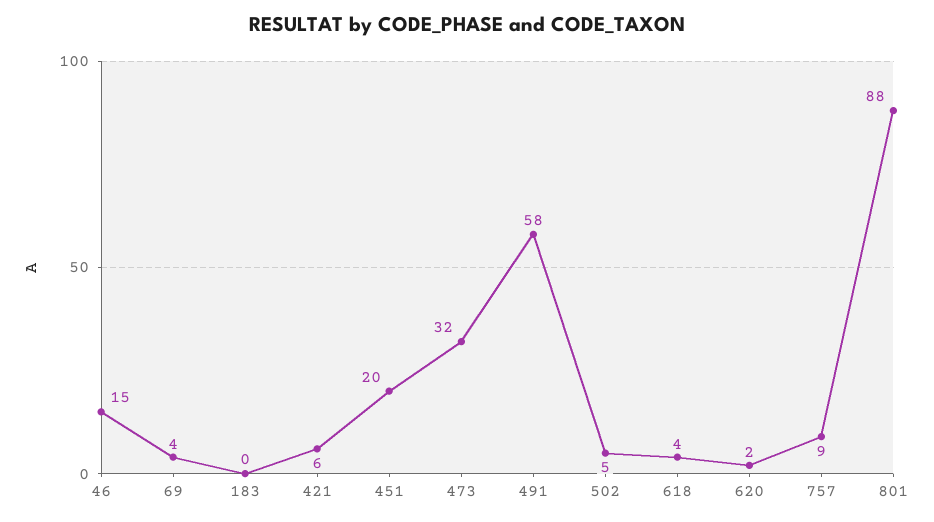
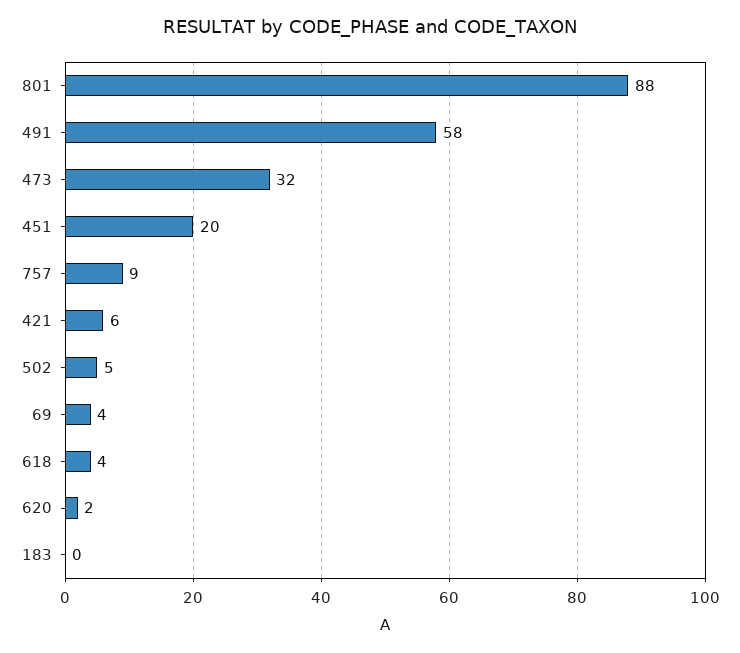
  {
-   "46": 15,
    "69": 4,
    "183": 0,
    "421": 6,
    "451": 20,
    "473": 32,
    "491": 58,
    "502": 5,
    "618": 4,
    "620": 2,
    "757": 9,
    "801": 88
  }

